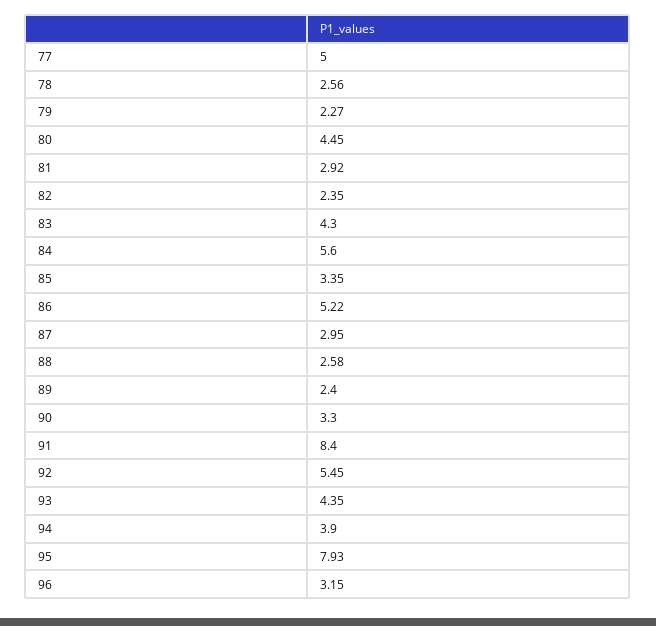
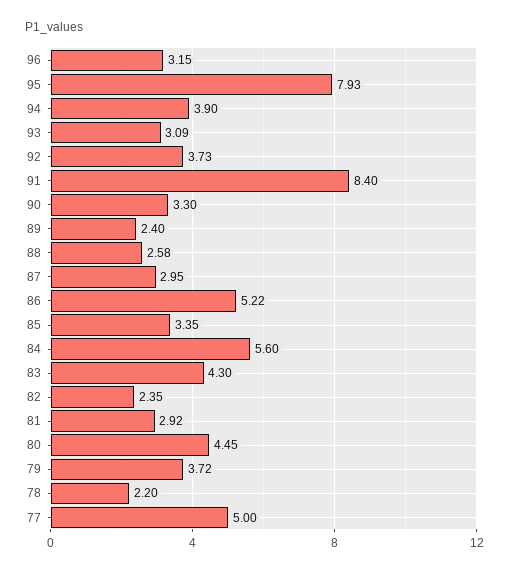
  {
    "77": 5,
-   "78": 2.56,
+   "78": 2.2,
-   "79": 2.27,
+   "79": 3.72,
    "80": 4.45,
    "81": 2.92,
    "82": 2.35,
    "83": 4.3,
    "84": 5.6,
    "85": 3.35,
    "86": 5.22,
    "87": 2.95,
    "88": 2.58,
    "89": 2.4,
    "90": 3.3,
    "91": 8.4,
-   "92": 5.45,
+   "92": 3.73,
-   "93": 4.35,
+   "93": 3.09,
    "94": 3.9,
    "95": 7.93,
    "96": 3.15
  }

